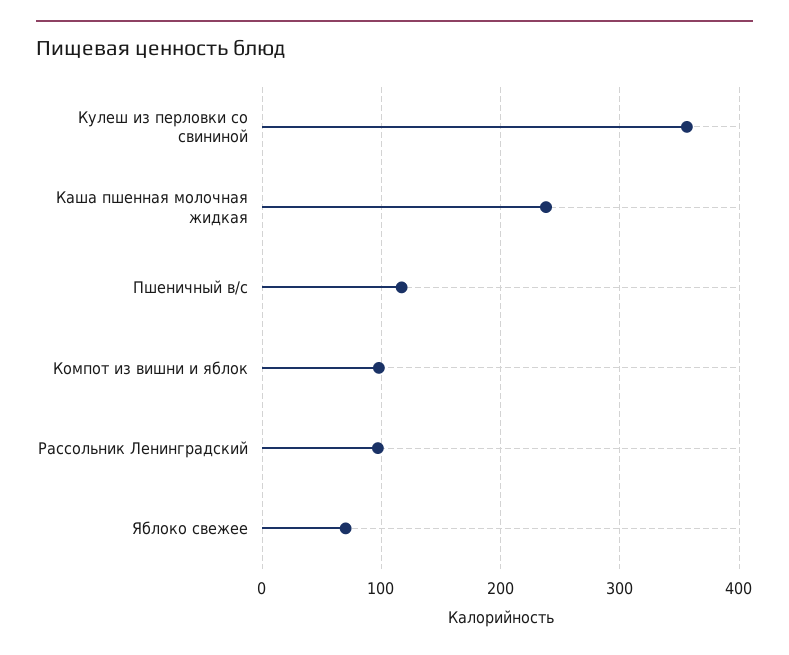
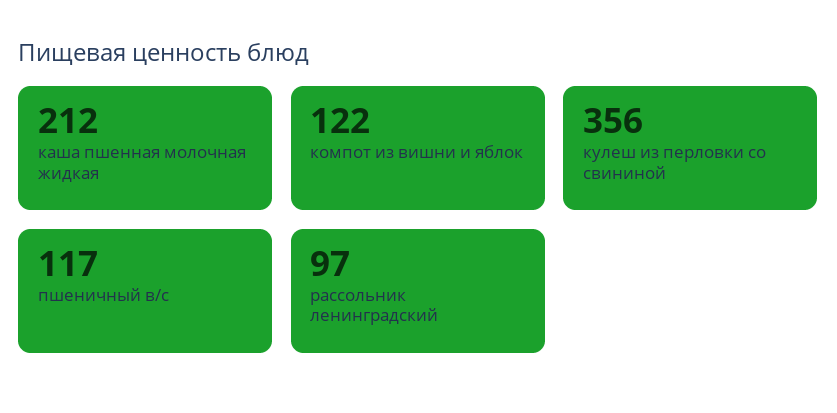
  {
    "Кулеш из перловки со свининой": 356,
-   "Каша пшенная молочная жидкая": 240,
+   "Каша пшенная молочная жидкая": 212,
    "Пшеничный в/с": 117,
-   "Компот из вишни и яблок": 100,
+   "Компот из вишни и яблок": 122,
-   "Рассольник Ленинградский": 97,
+   "Рассольник Ленинградский": 97
-   "Яблоко свежее": 70
  }

